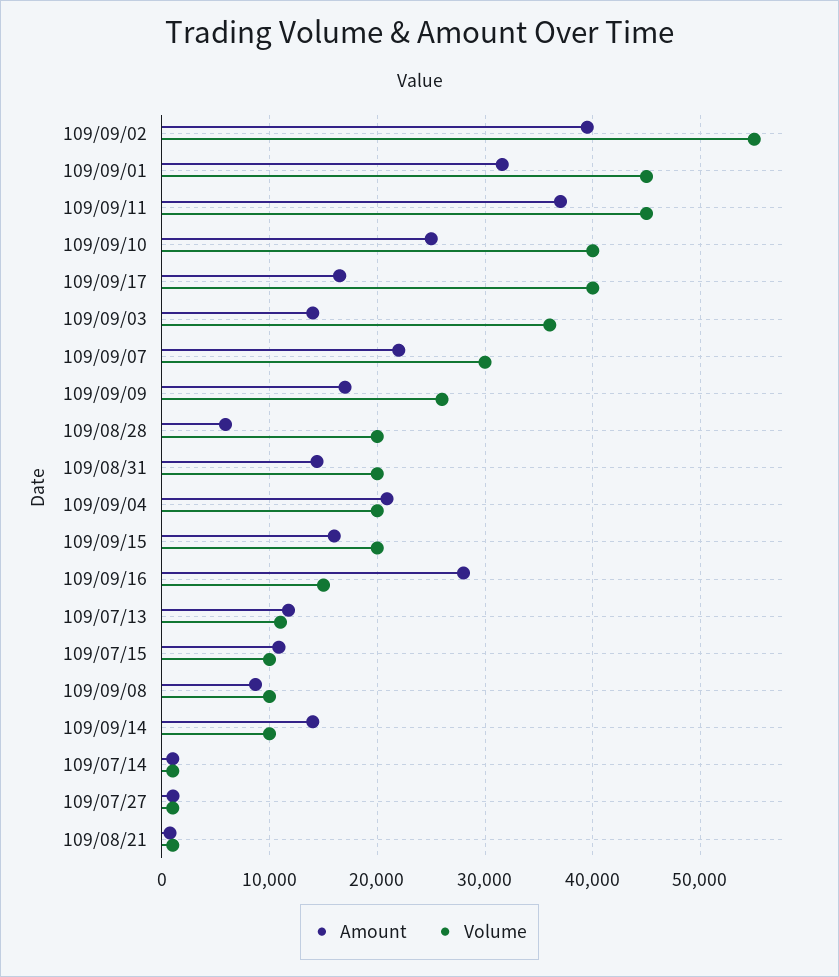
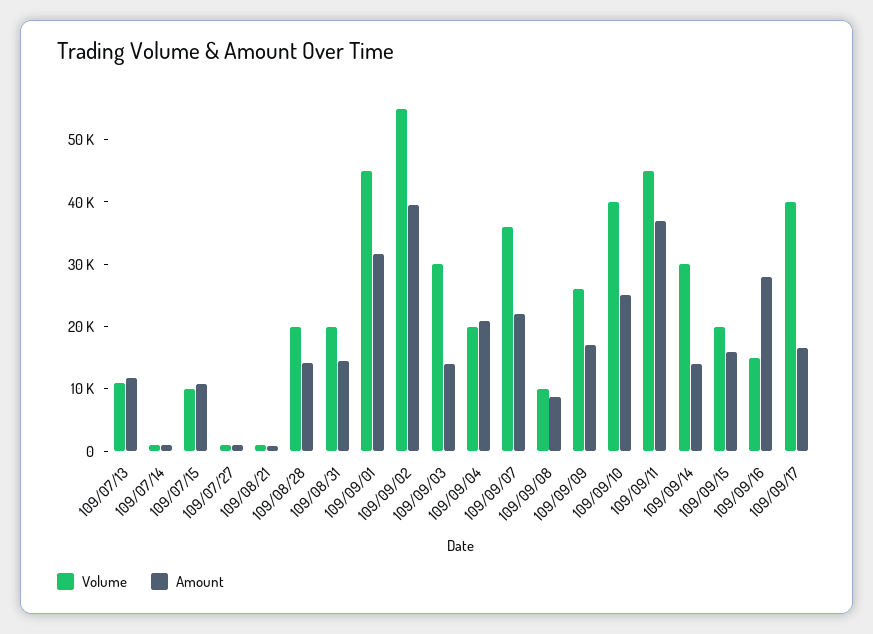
  {
    "Amount": {
      "109/09/02": 40000,
      "109/09/01": 32000,
      "109/09/11": 37000,
      "109/09/10": 25000,
      "109/09/17": 17000,
      "109/09/03": 14000,
      "109/09/07": 22000,
      "109/09/09": 17000,
-     "109/08/28": 6000,
+     "109/08/28": 14000,
      "109/08/31": 14000,
      "109/09/04": 21000,
      "109/09/15": 16000,
      "109/09/16": 28000,
      "109/07/13": 12000,
      "109/07/15": 11000,
      "109/09/08": 9000,
      "109/09/14": 14000,
      "109/07/14": 1000,
      "109/07/27": 1000,
      "109/08/21": 1000
    },
    "Volume": {
      "109/09/02": 55000,
      "109/09/01": 45000,
      "109/09/11": 45000,
      "109/09/10": 40000,
      "109/09/17": 40000,
-     "109/09/03": 36000,
+     "109/09/03": 30000,
-     "109/09/07": 30000,
+     "109/09/07": 36000,
      "109/09/09": 26000,
      "109/08/28": 20000,
      "109/08/31": 20000,
      "109/09/04": 20000,
      "109/09/15": 20000,
      "109/09/16": 15000,
      "109/07/13": 11000,
      "109/07/15": 10000,
      "109/09/08": 10000,
-     "109/09/14": 10000,
+     "109/09/14": 30000,
      "109/07/14": 1000,
      "109/07/27": 1000,
      "109/08/21": 1000
    }
  }

